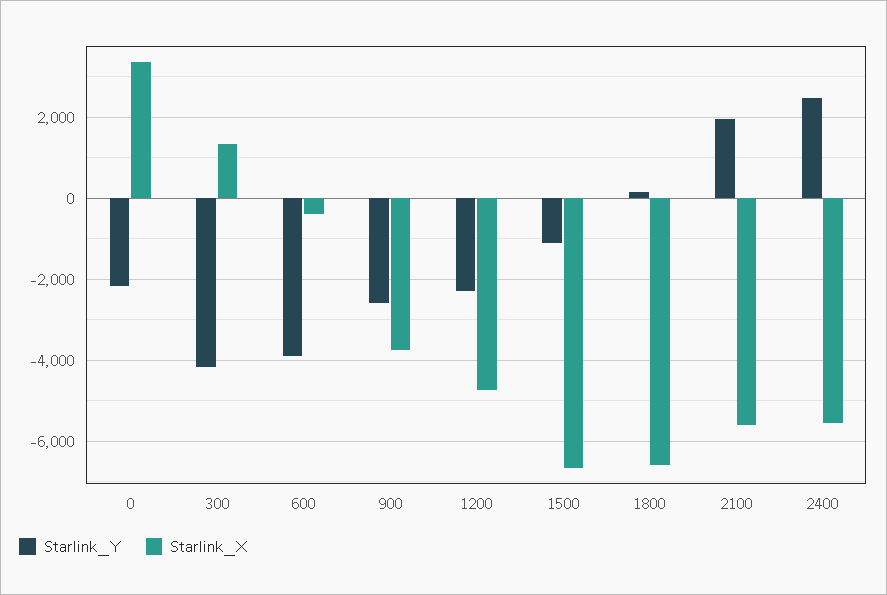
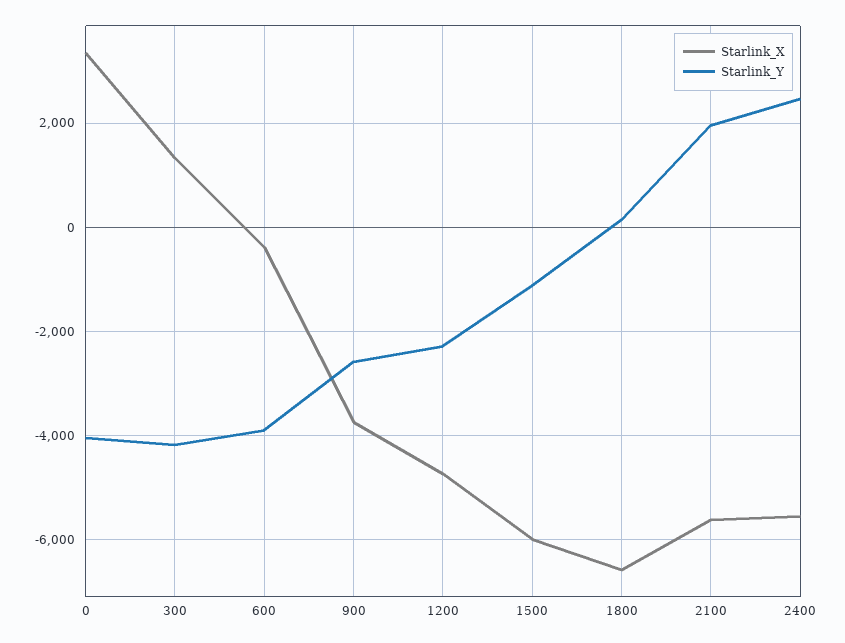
  {
    "Starlink_Y": {
-     "0": -2200,
+     "0": -4000,
      "300": -4200,
      "600": -3800,
      "900": -2600,
      "1200": -2200,
      "1500": -1200,
      "1800": 200,
      "2100": 2000,
      "2400": 2400
    },
    "Starlink_X": {
      "0": 3400,
      "300": 1400,
      "600": -400,
      "900": -3800,
      "1200": -4800,
-     "1500": -6600,
+     "1500": -6000,
      "1800": -6600,
      "2100": -5600,
      "2400": -5600
    }
  }

